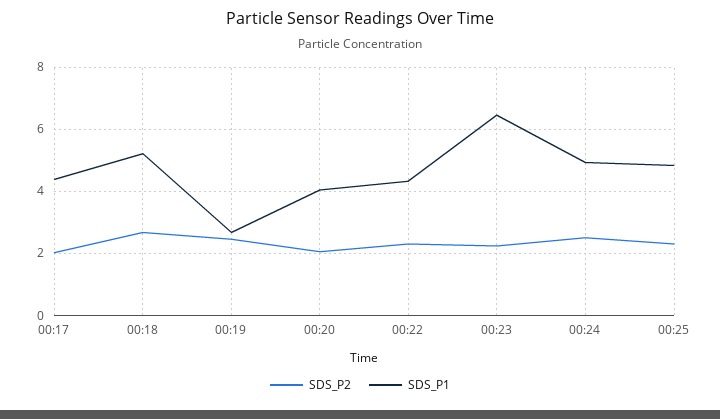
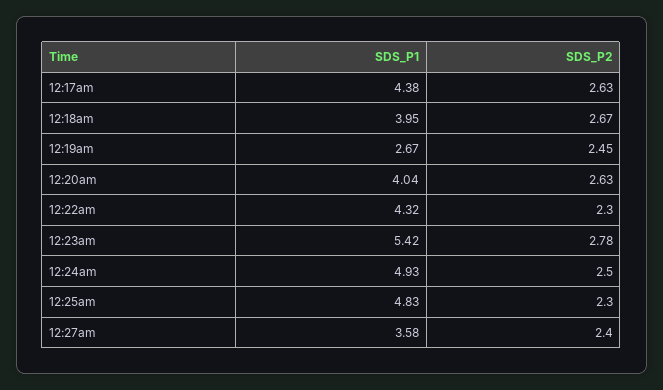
  {
    "SDS_P2": {
-     "00:17": 2,
+     "00:17": 2.63,
      "00:18": 2.67,
      "00:19": 2.45,
-     "00:20": 2,
+     "00:20": 2.63,
      "00:22": 2.3,
-     "00:23": 2.2,
+     "00:23": 2.78,
      "00:24": 2.5,
-     "00:25": 2.3
+     "00:25": 2.3,
+     "12:27am": 2.4
    },
    "SDS_P1": {
      "00:17": 4.38,
-     "00:18": 5.2,
+     "00:18": 3.95,
      "00:19": 2.67,
      "00:20": 4.04,
      "00:22": 4.32,
-     "00:23": 6.4,
+     "00:23": 5.42,
      "00:24": 4.93,
-     "00:25": 4.83
+     "00:25": 4.83,
+     "12:27am": 3.58
    }
  }

